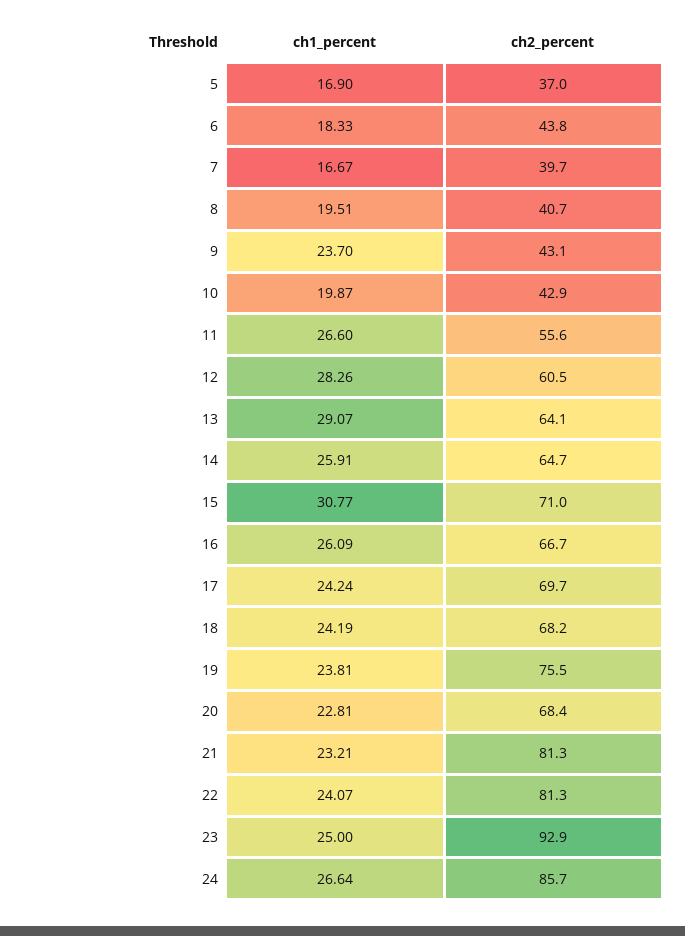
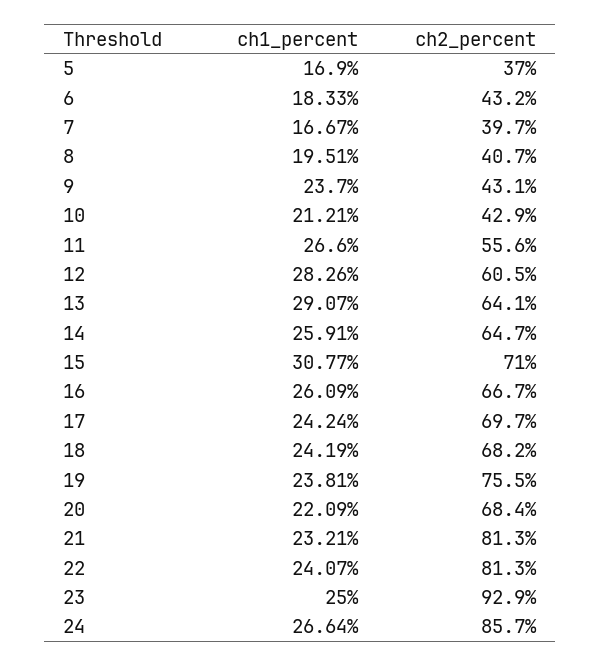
  {
    "ch1_percent": {
      "5": 16.9,
      "6": 18.33,
      "7": 16.67,
      "8": 19.51,
      "9": 23.7,
-     "10": 19.87,
+     "10": 21.21,
      "11": 26.6,
      "12": 28.26,
      "13": 29.07,
      "14": 25.91,
      "15": 30.77,
      "16": 26.09,
      "17": 24.24,
      "18": 24.19,
      "19": 23.81,
-     "20": 22.81,
+     "20": 22.09,
      "21": 23.21,
      "22": 24.07,
      "23": 25,
      "24": 26.64
    },
    "ch2_percent": {
      "5": 37,
-     "6": 43.8,
+     "6": 43.2,
      "7": 39.7,
      "8": 40.7,
      "9": 43.1,
      "10": 42.9,
      "11": 55.6,
      "12": 60.5,
      "13": 64.1,
      "14": 64.7,
      "15": 71,
      "16": 66.7,
      "17": 69.7,
      "18": 68.2,
      "19": 75.5,
      "20": 68.4,
      "21": 81.3,
      "22": 81.3,
      "23": 92.9,
      "24": 85.7
    }
  }

